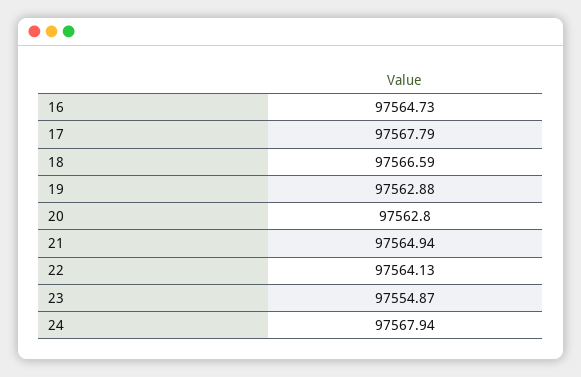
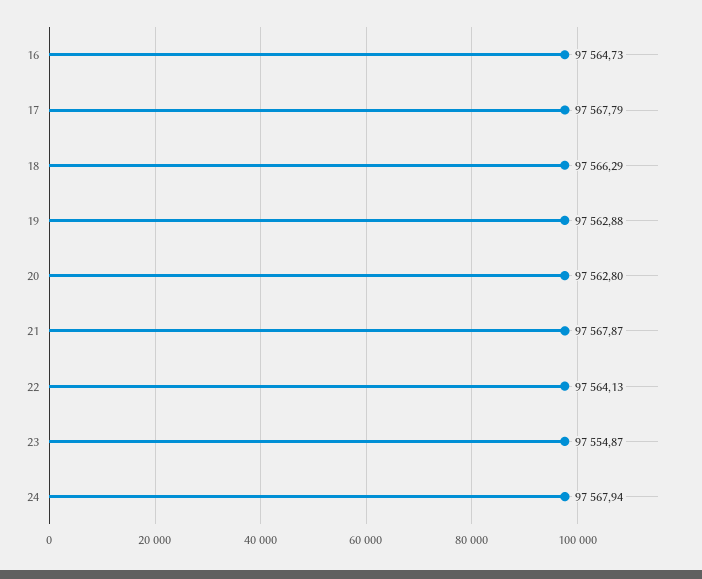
  {
    "16": 97564.73,
    "17": 97567.79,
-   "18": 97566.59,
+   "18": 97566.29,
    "19": 97562.88,
    "20": 97562.8,
-   "21": 97564.94,
+   "21": 97567.87,
    "22": 97564.13,
    "23": 97554.87,
    "24": 97567.94
  }

